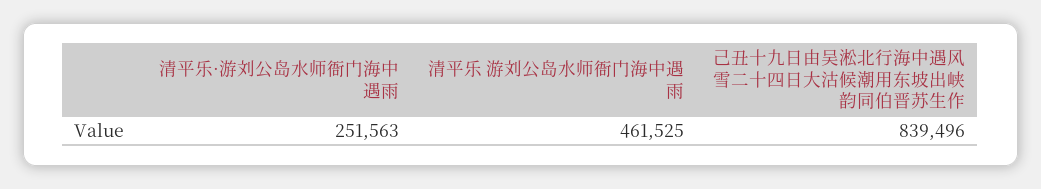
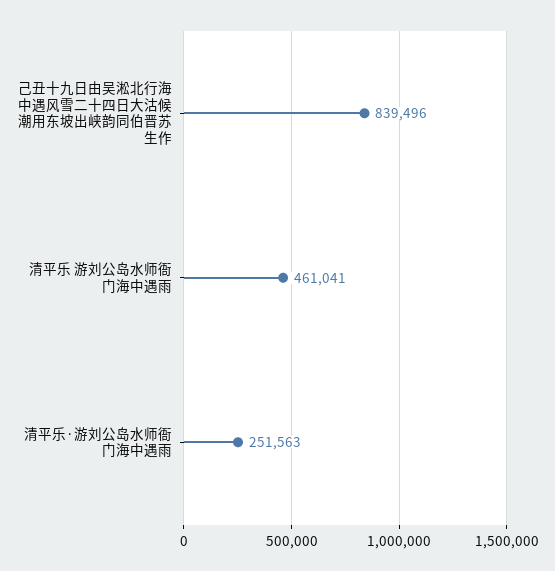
  {
    "清平乐·游刘公岛水师衙门海中遇雨": 251563,
-   "清平乐 游刘公岛水师衙门海中遇雨": 461525,
+   "清平乐 游刘公岛水师衙门海中遇雨": 461041,
    "己丑十九日由吴淞北行海中遇风雪二十四日大沽候潮用东坡出峡韵同伯晋苏生作": 839496
  }

